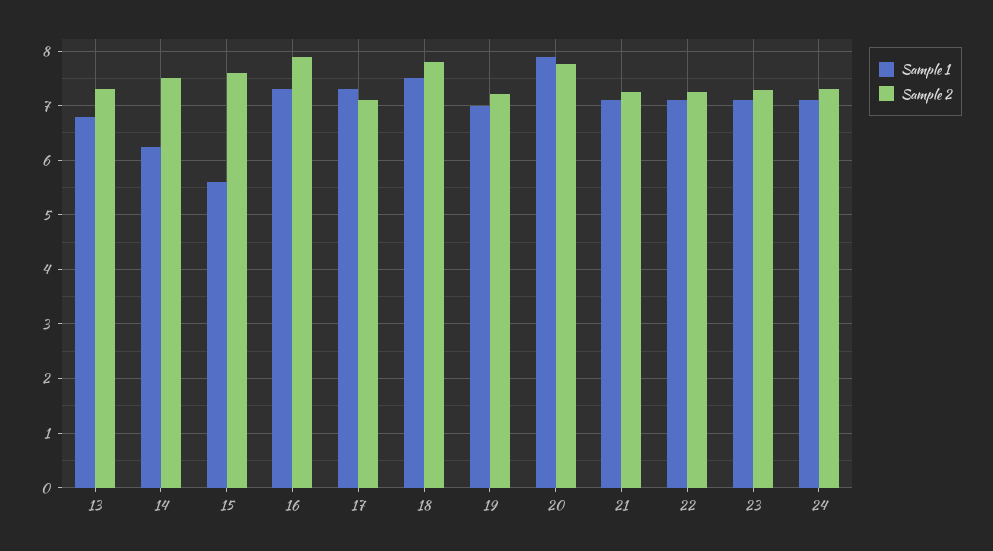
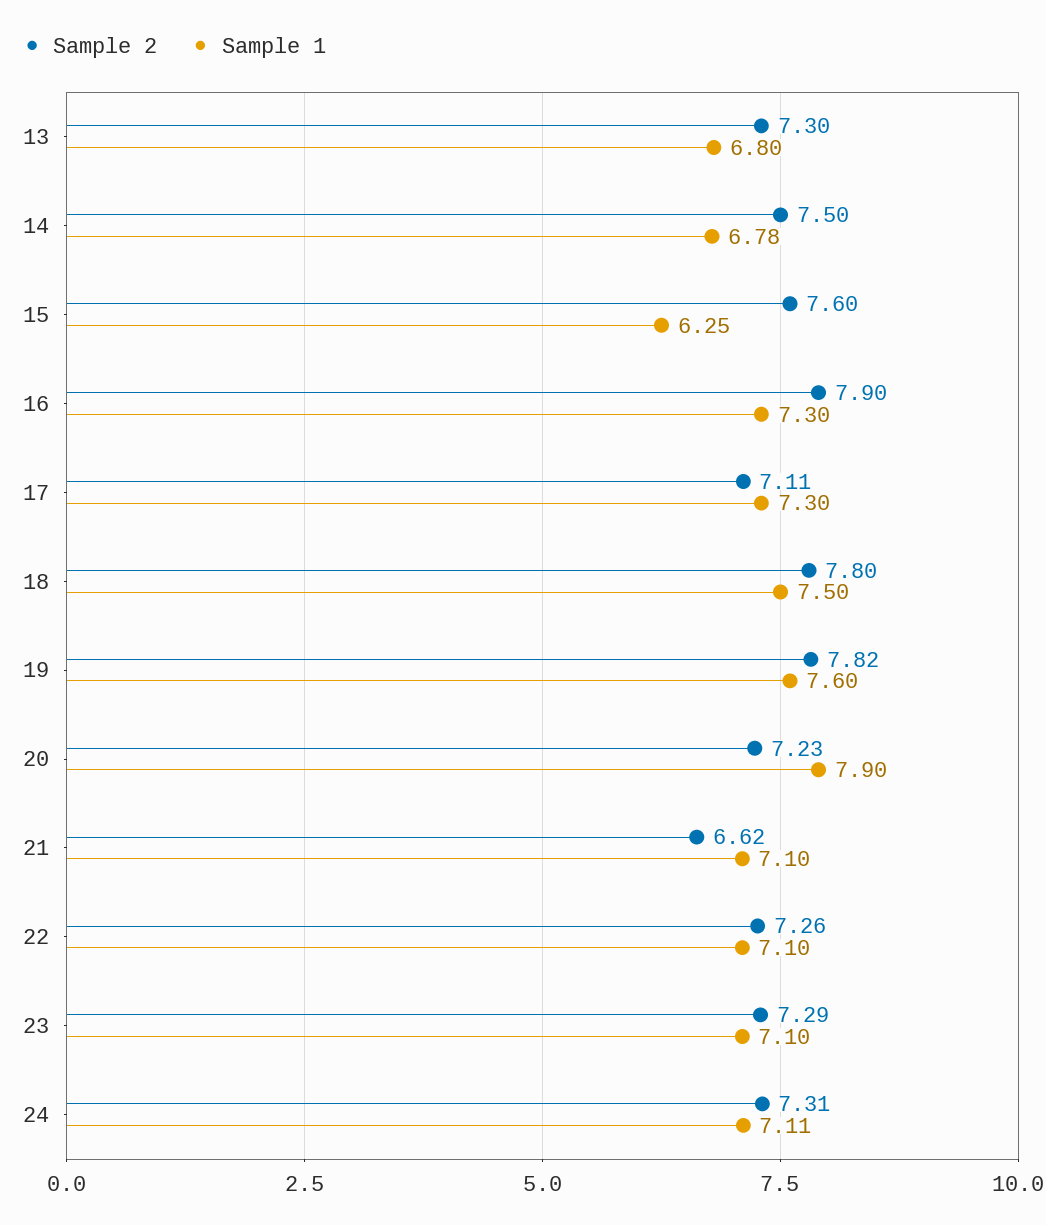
  {
    "Sample 1": {
      "13": 6.8,
-     "14": 6.2,
+     "14": 6.78,
-     "15": 5.6,
+     "15": 6.25,
      "16": 7.3,
      "17": 7.3,
      "18": 7.5,
-     "19": 7,
+     "19": 7.6,
      "20": 7.9,
      "21": 7.1,
      "22": 7.1,
      "23": 7.1,
      "24": 7.11
    },
    "Sample 2": {
      "13": 7.3,
      "14": 7.5,
      "15": 7.6,
      "16": 7.9,
      "17": 7.11,
      "18": 7.8,
-     "19": 7.2,
+     "19": 7.82,
-     "20": 7.8,
+     "20": 7.23,
-     "21": 7.2,
+     "21": 6.62,
      "22": 7.26,
      "23": 7.29,
      "24": 7.31
    }
  }

